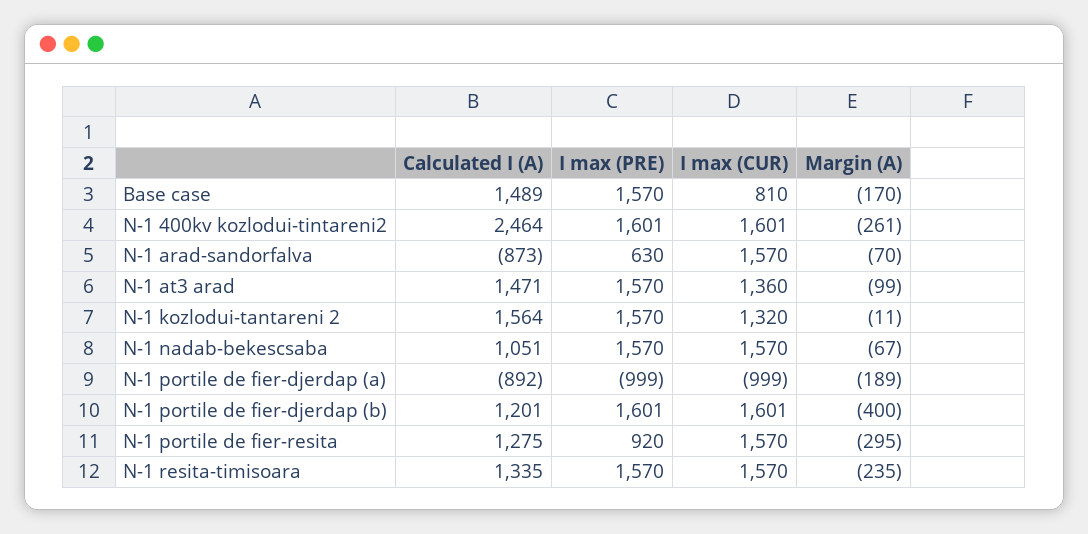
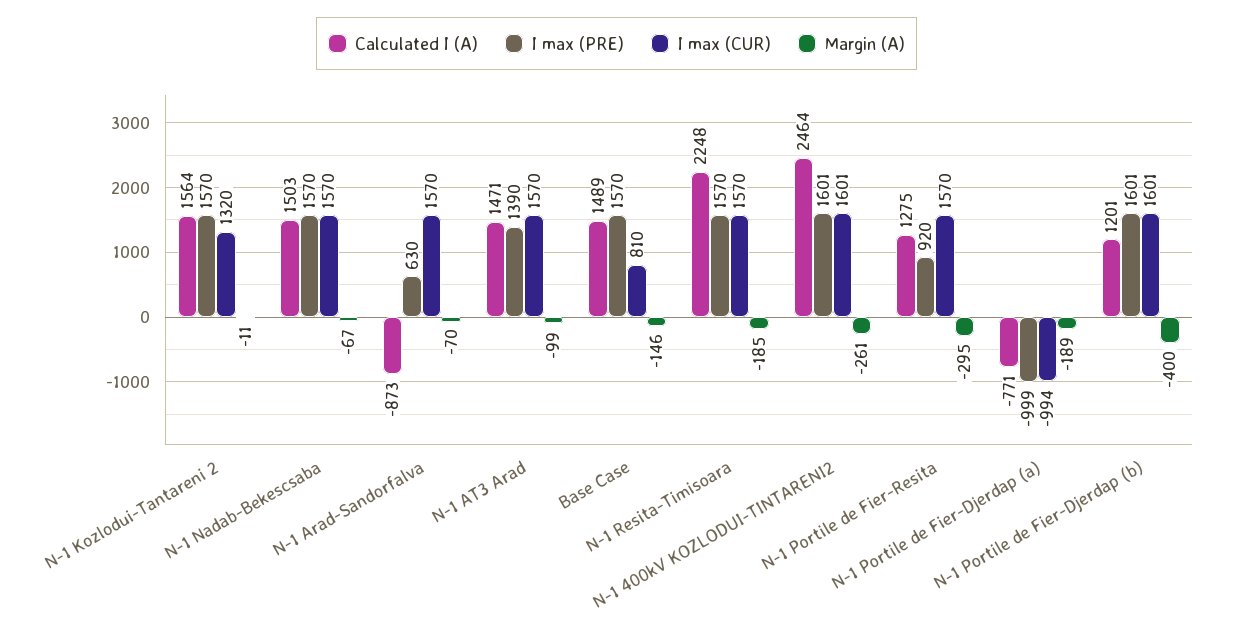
  {
    "Calculated I (A)": {
      "Base case": 1489,
      "N-1 400kv kozlodui-tintareni2": 2464,
      "N-1 arad-sandorfalva": -873,
      "N-1 at3 arad": 1471,
      "N-1 kozlodui-tantareni 2": 1564,
-     "N-1 nadab-bekescsaba": 1051,
+     "N-1 nadab-bekescsaba": 1503,
-     "N-1 portile de fier-djerdap (a)": -892,
+     "N-1 portile de fier-djerdap (a)": -771,
      "N-1 portile de fier-djerdap (b)": 1201,
      "N-1 portile de fier-resita": 1275,
-     "N-1 resita-timisoara": 1335
+     "N-1 resita-timisoara": 2248
    },
    "I max (PRE)": {
      "Base case": 1570,
      "N-1 400kv kozlodui-tintareni2": 1601,
      "N-1 arad-sandorfalva": 630,
-     "N-1 at3 arad": 1570,
+     "N-1 at3 arad": 1390,
      "N-1 kozlodui-tantareni 2": 1570,
      "N-1 nadab-bekescsaba": 1570,
      "N-1 portile de fier-djerdap (a)": -999,
      "N-1 portile de fier-djerdap (b)": 1601,
      "N-1 portile de fier-resita": 920,
      "N-1 resita-timisoara": 1570
    },
    "I max (CUR)": {
      "Base case": 810,
      "N-1 400kv kozlodui-tintareni2": 1601,
      "N-1 arad-sandorfalva": 1570,
-     "N-1 at3 arad": 1360,
+     "N-1 at3 arad": 1570,
      "N-1 kozlodui-tantareni 2": 1320,
      "N-1 nadab-bekescsaba": 1570,
-     "N-1 portile de fier-djerdap (a)": -999,
+     "N-1 portile de fier-djerdap (a)": -994,
      "N-1 portile de fier-djerdap (b)": 1601,
      "N-1 portile de fier-resita": 1570,
      "N-1 resita-timisoara": 1570
    },
    "Margin (A)": {
-     "Base case": -170,
+     "Base case": -146,
      "N-1 400kv kozlodui-tintareni2": -261,
      "N-1 arad-sandorfalva": -70,
      "N-1 at3 arad": -99,
      "N-1 kozlodui-tantareni 2": -11,
      "N-1 nadab-bekescsaba": -67,
      "N-1 portile de fier-djerdap (a)": -189,
      "N-1 portile de fier-djerdap (b)": -400,
      "N-1 portile de fier-resita": -295,
-     "N-1 resita-timisoara": -235
+     "N-1 resita-timisoara": -185
    }
  }

